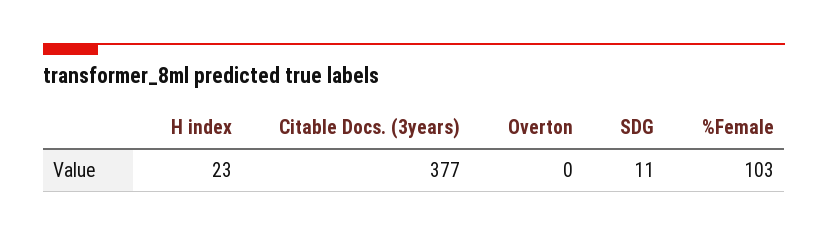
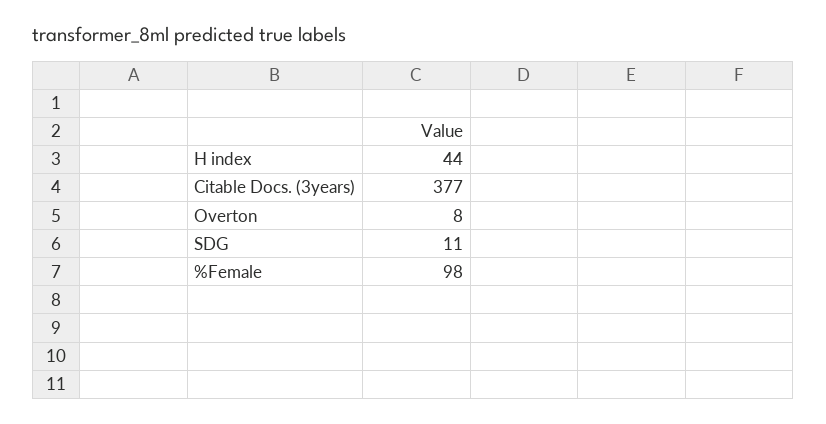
  {
-   "H index": 23,
+   "H index": 44,
    "Citable Docs. (3years)": 377,
-   "Overton": 0,
+   "Overton": 8,
    "SDG": 11,
-   "%Female": 103
+   "%Female": 98
  }

